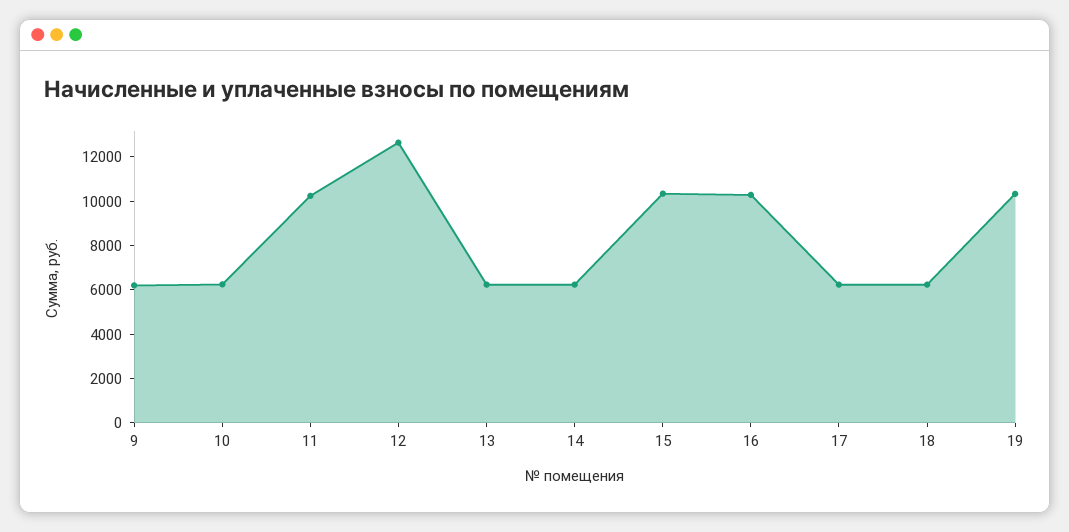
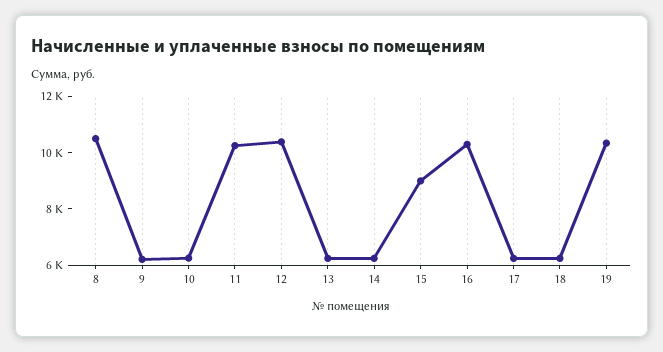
  {
    "9": 6000,
    "10": 6500,
    "11": 10000,
-   "12": 12500,
+   "12": 10500,
    "13": 6000,
    "14": 6000,
-   "15": 10500,
+   "15": 9000,
    "16": 10500,
    "17": 6000,
    "18": 6000,
-   "19": 10500
+   "19": 10500,
+   "8": 10500
  }

